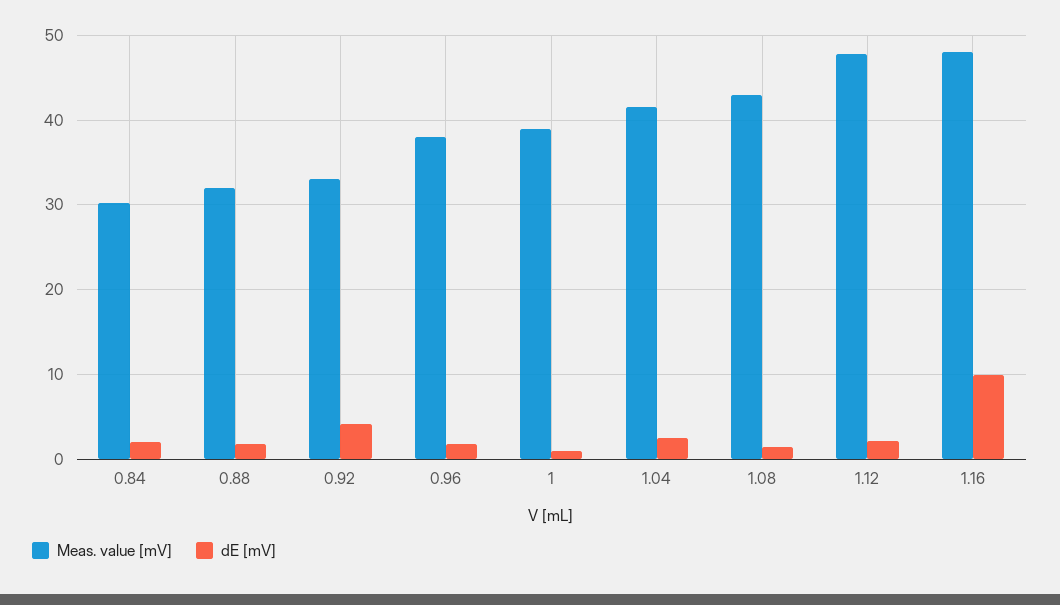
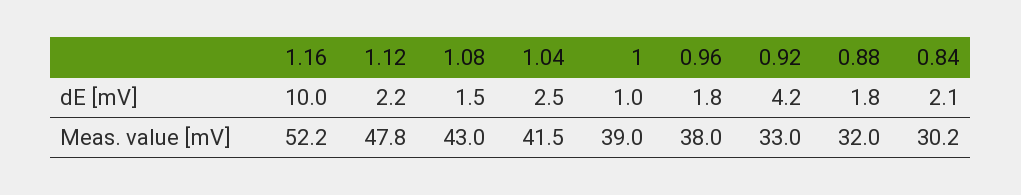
  {
    "Meas. value [mV]": {
      "0.84": 30.2,
      "0.88": 32,
      "0.92": 33,
      "0.96": 38,
      "1": 39,
      "1.04": 41.5,
      "1.08": 43,
      "1.12": 47.8,
-     "1.16": 48
+     "1.16": 52.2
    },
    "dE [mV]": {
      "0.84": 2.1,
      "0.88": 1.8,
      "0.92": 4.2,
      "0.96": 1.8,
      "1": 1,
      "1.04": 2.5,
      "1.08": 1.5,
      "1.12": 2.2,
      "1.16": 10
    }
  }

